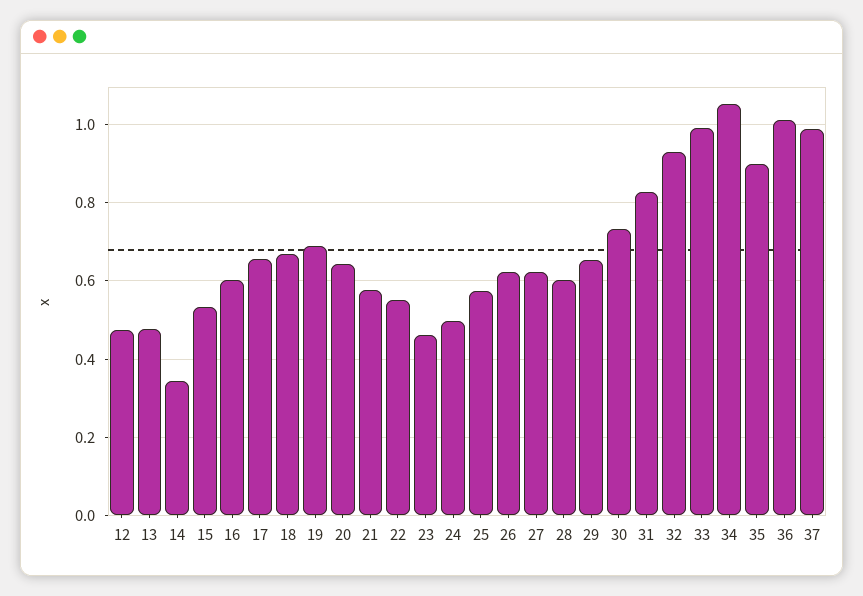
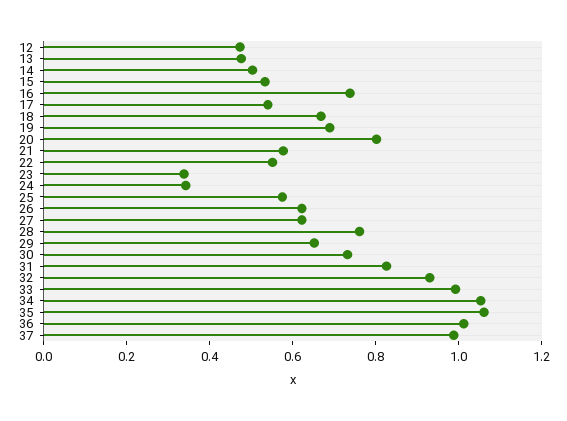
  {
    "12": 0.48,
    "13": 0.48,
-   "14": 0.34,
+   "14": 0.5,
    "15": 0.54,
-   "16": 0.6,
+   "16": 0.75,
-   "17": 0.66,
+   "17": 0.55,
    "18": 0.66,
    "19": 0.68,
-   "20": 0.64,
+   "20": 0.8,
    "21": 0.58,
    "22": 0.56,
-   "23": 0.46,
+   "23": 0.35,
-   "24": 0.5,
+   "24": 0.35,
    "25": 0.58,
    "26": 0.62,
    "27": 0.62,
-   "28": 0.6,
+   "28": 0.75,
    "29": 0.66,
    "30": 0.74,
    "31": 0.82,
    "32": 0.94,
    "33": 1,
    "34": 1.06,
-   "35": 0.9,
+   "35": 1.05,
    "36": 1.02,
    "37": 0.98
  }

